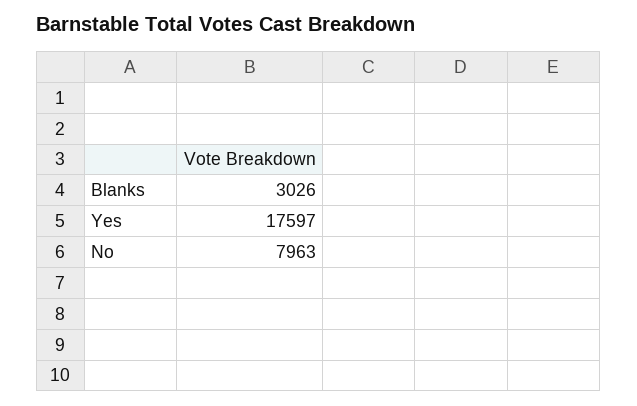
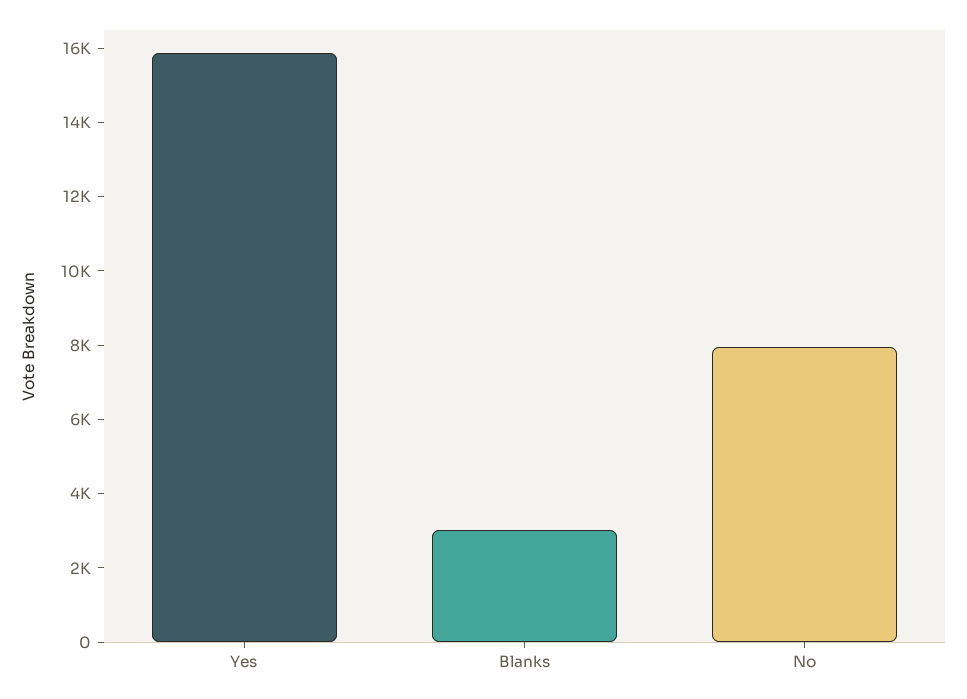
  {
    "Blanks": 3026,
-   "Yes": 17597,
+   "Yes": 16000,
    "No": 7963
  }

